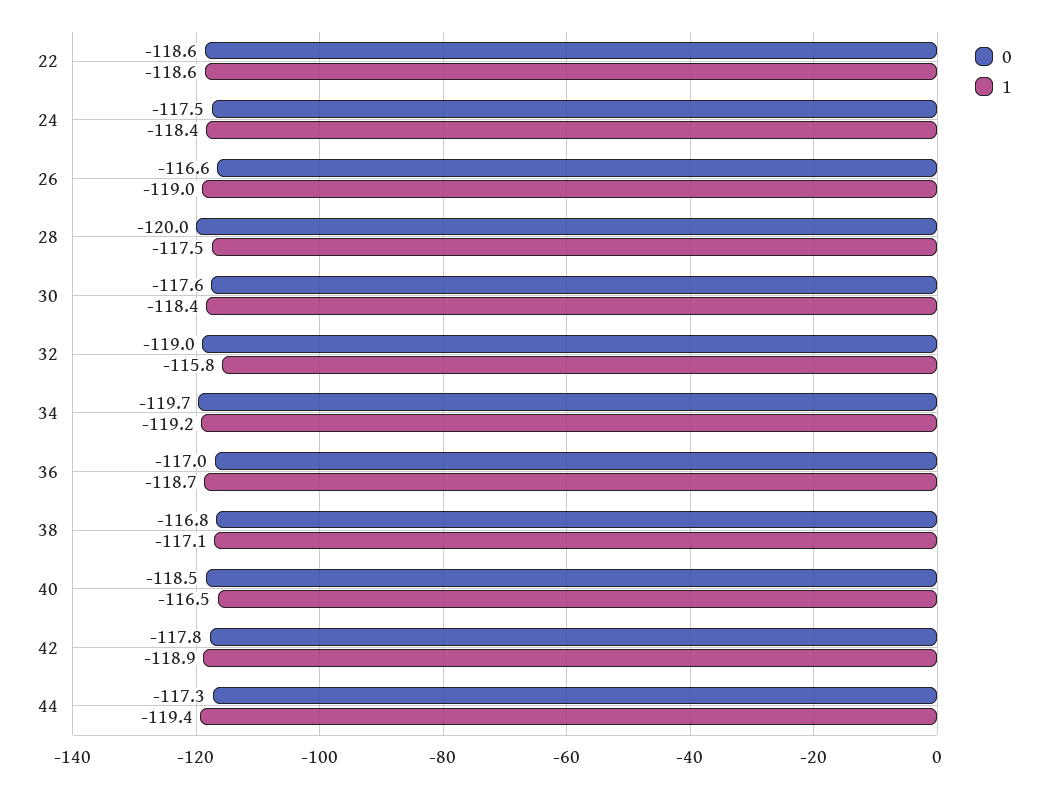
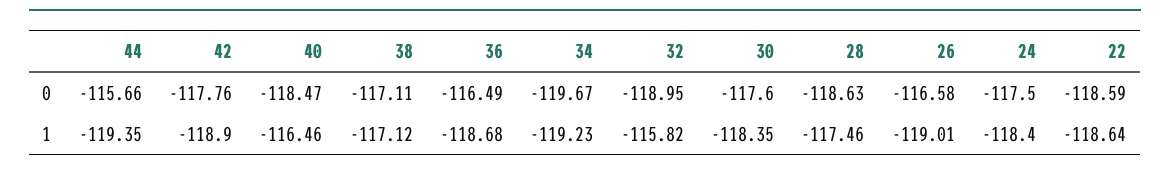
  {
    "0": {
      "22": -118.59,
      "24": -117.5,
      "26": -116.58,
-     "28": -120,
+     "28": -118.63,
      "30": -117.6,
      "32": -118.95,
      "34": -119.67,
-     "36": -117,
+     "36": -116.49,
-     "38": -116.8,
+     "38": -117.11,
      "40": -118.47,
      "42": -117.76,
-     "44": -117.3
+     "44": -115.66
    },
    "1": {
      "22": -118.64,
      "24": -118.4,
      "26": -119.01,
      "28": -117.46,
      "30": -118.35,
      "32": -115.82,
      "34": -119.23,
      "36": -118.68,
      "38": -117.12,
      "40": -116.46,
      "42": -118.9,
      "44": -119.35
    }
  }

